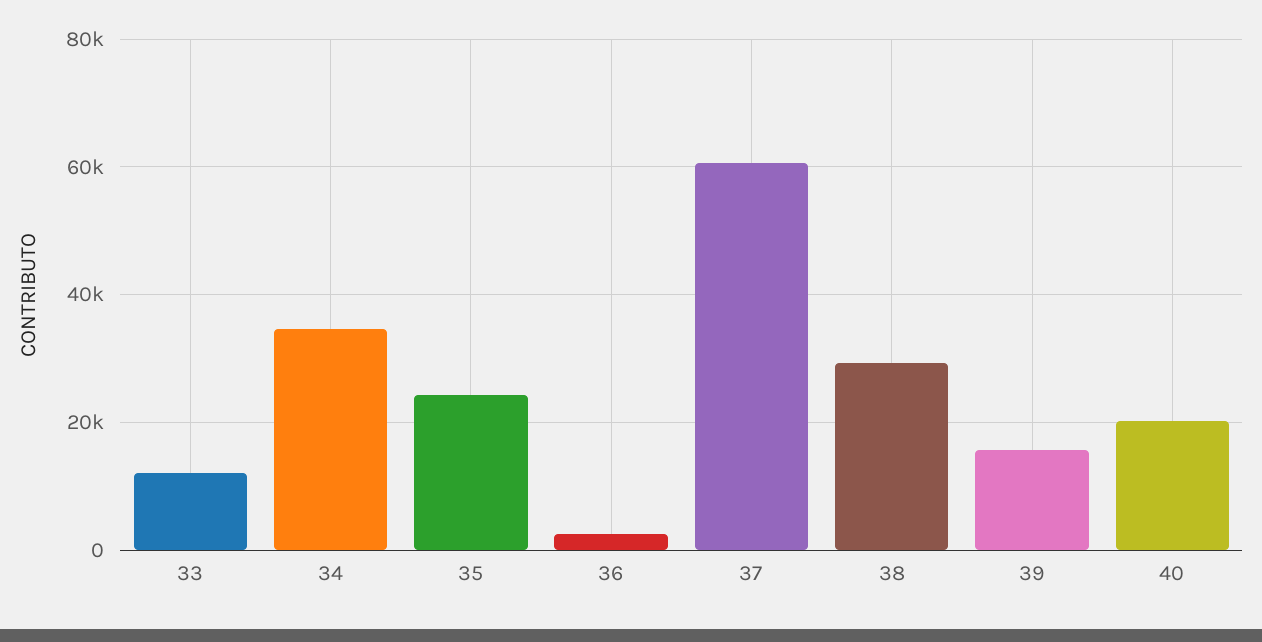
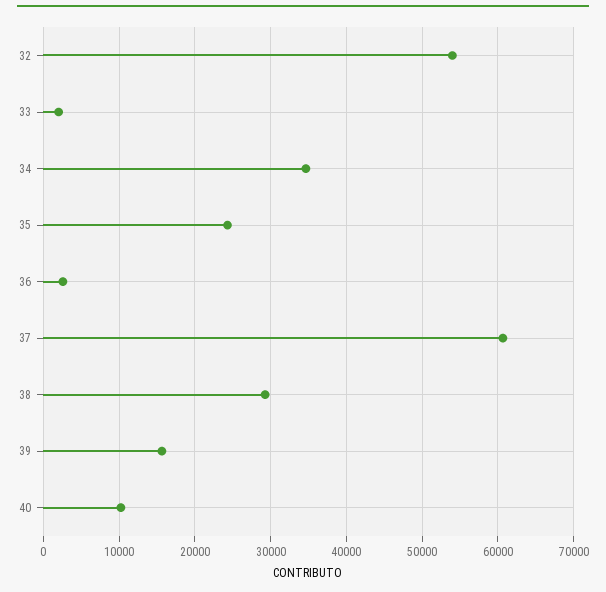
  {
-   "33": 12000,
+   "33": 2000,
    "34": 35000,
    "35": 24000,
    "36": 3000,
    "37": 61000,
    "38": 29000,
    "39": 16000,
-   "40": 20000
+   "40": 10000,
+   "32": 54000
  }

